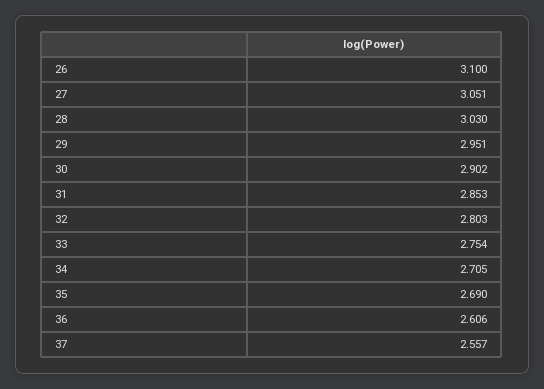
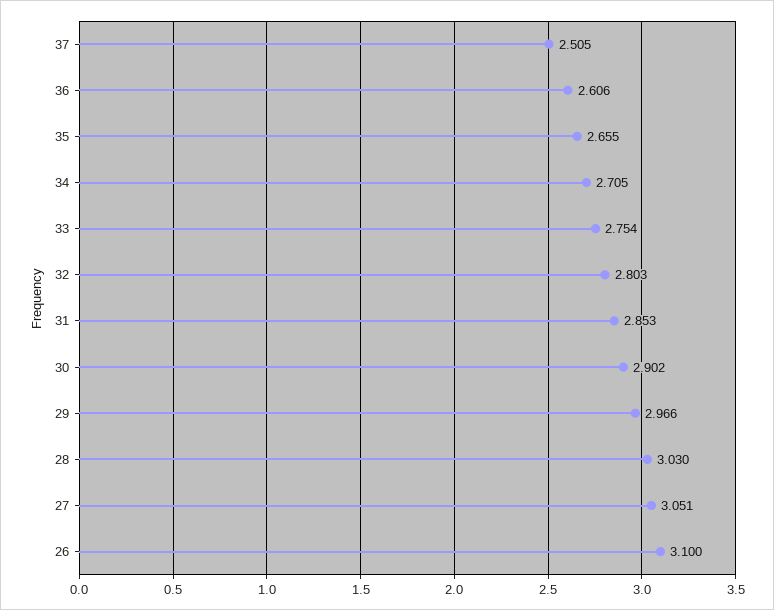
  {
    "26": 3.1,
    "27": 3.051,
    "28": 3.03,
-   "29": 2.951,
+   "29": 2.966,
    "30": 2.902,
    "31": 2.853,
    "32": 2.803,
    "33": 2.754,
    "34": 2.705,
-   "35": 2.69,
+   "35": 2.655,
    "36": 2.606,
-   "37": 2.557
+   "37": 2.505
  }

